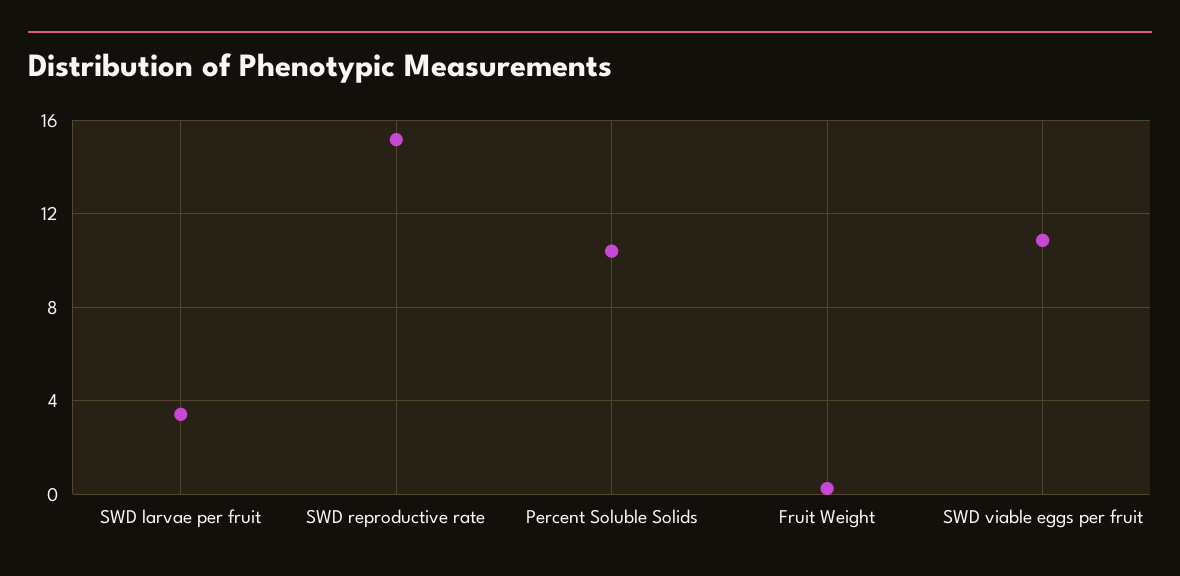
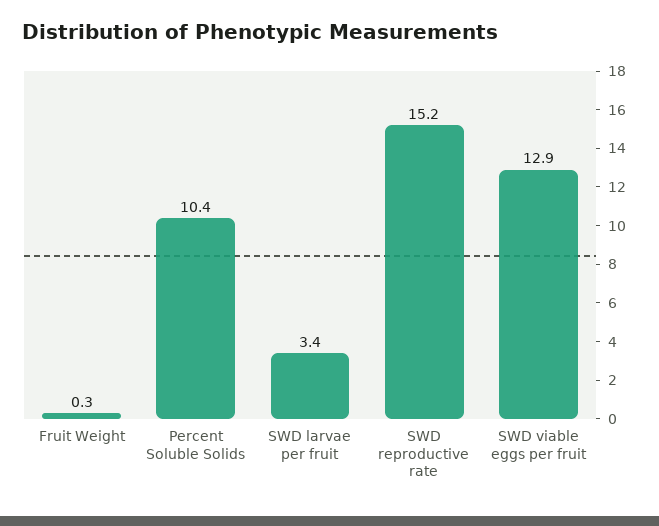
  {
    "SWD larvae per fruit": 3.4,
    "SWD reproductive rate": 15.2,
    "Percent Soluble Solids": 10.4,
    "Fruit Weight": 0.3,
-   "SWD viable eggs per fruit": 11
+   "SWD viable eggs per fruit": 12.9
  }

